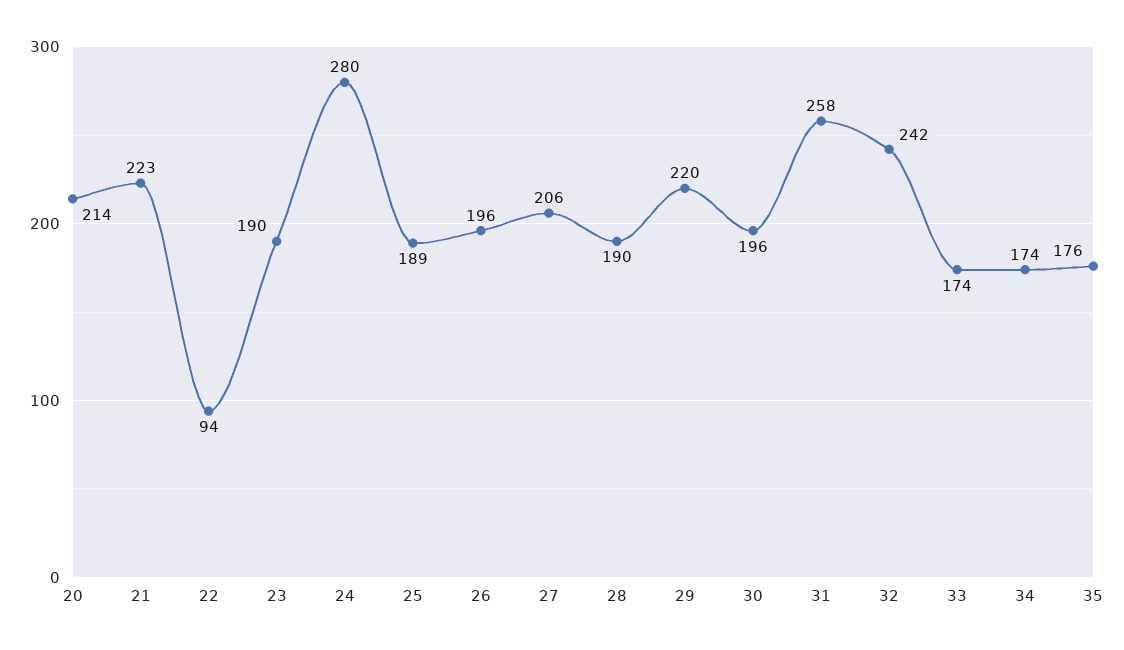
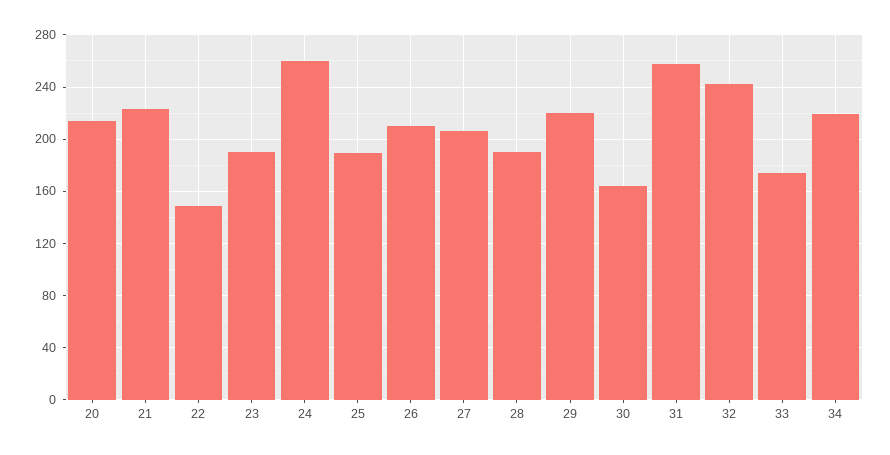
  {
    "20": 214,
    "21": 223,
-   "22": 94,
+   "22": 150,
    "23": 190,
-   "24": 280,
+   "24": 260,
    "25": 189,
-   "26": 196,
+   "26": 210,
    "27": 206,
    "28": 190,
    "29": 220,
-   "30": 196,
+   "30": 165,
    "31": 258,
    "32": 242,
    "33": 174,
-   "34": 174,
+   "34": 220
-   "35": 176
  }

